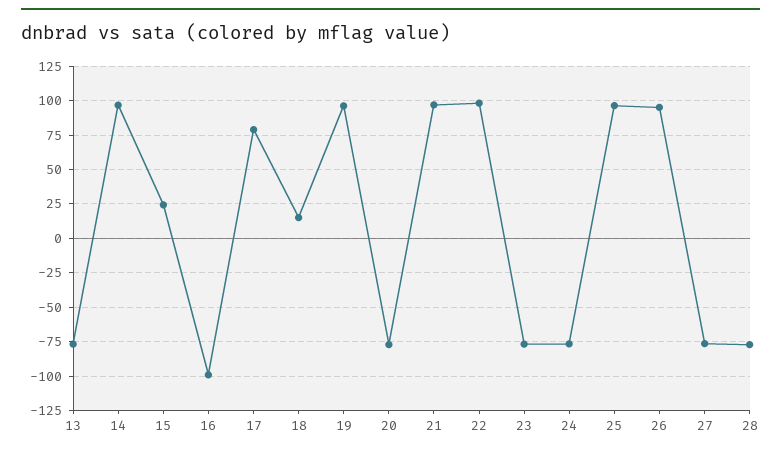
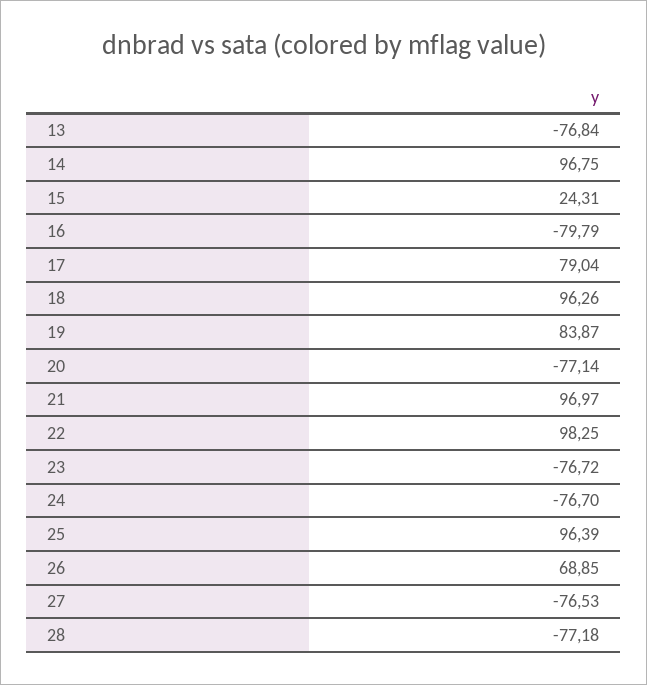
  {
    "13": -76.84,
    "14": 96.75,
    "15": 24.31,
-   "16": -100,
+   "16": -79.79,
    "17": 79.04,
-   "18": 15,
+   "18": 96.26,
-   "19": 95,
+   "19": 83.87,
    "20": -77.14,
    "21": 96.97,
    "22": 98.25,
    "23": -76.72,
    "24": -76.7,
    "25": 96.39,
-   "26": 95,
+   "26": 68.85,
    "27": -76.53,
    "28": -77.18
  }

